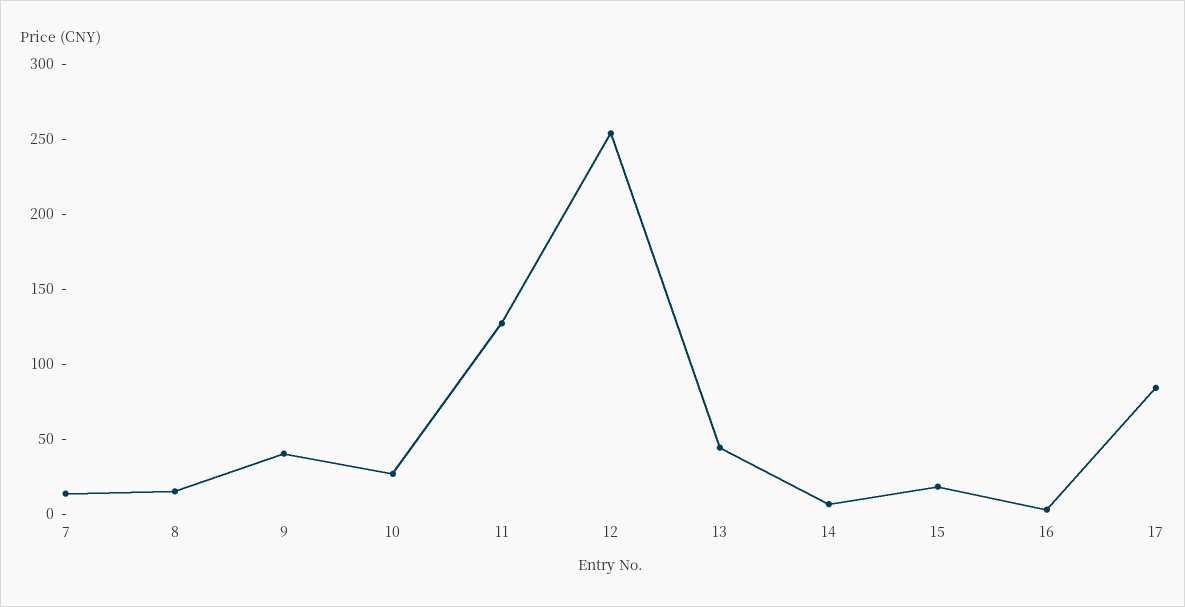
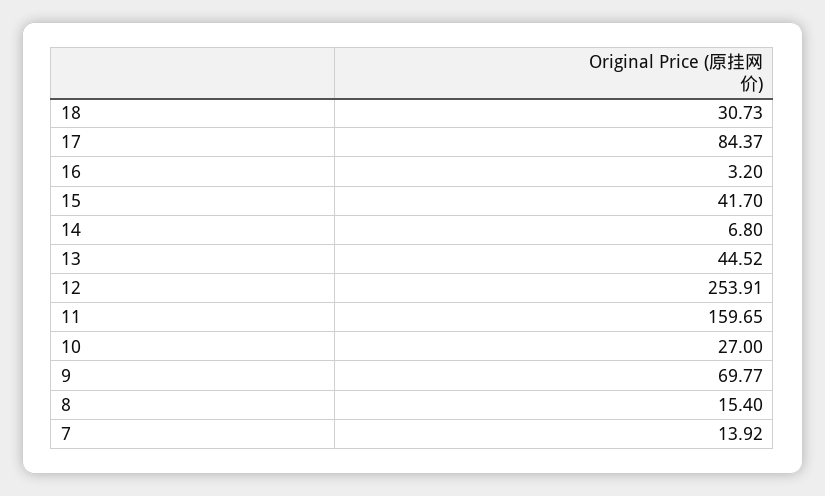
  {
    "7": 13.92,
    "8": 15.4,
-   "9": 40,
+   "9": 69.77,
    "10": 27,
-   "11": 130,
+   "11": 159.65,
    "12": 253.91,
    "13": 44.52,
    "14": 6.8,
-   "15": 20,
+   "15": 41.7,
    "16": 3.2,
-   "17": 84.37
+   "17": 84.37,
+   "18": 30.73
  }

